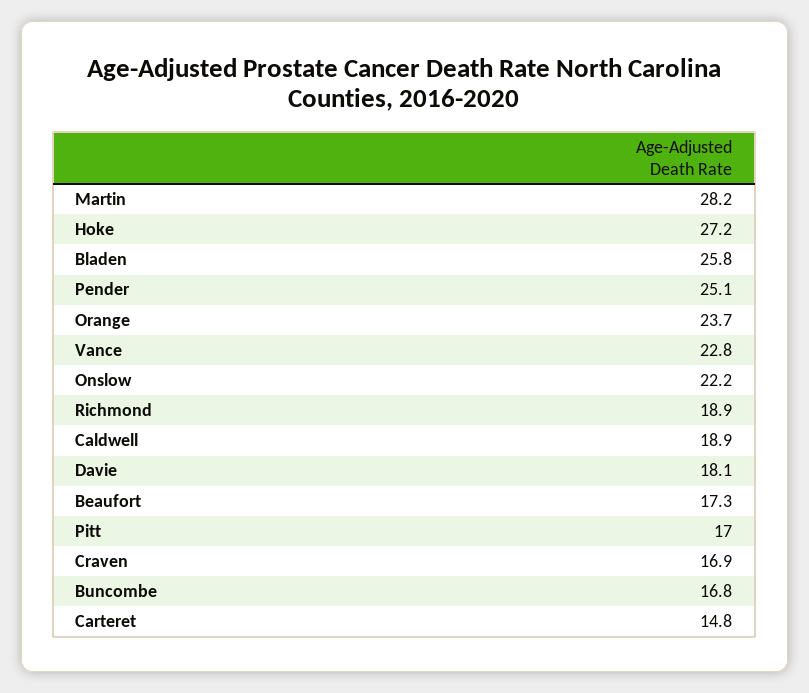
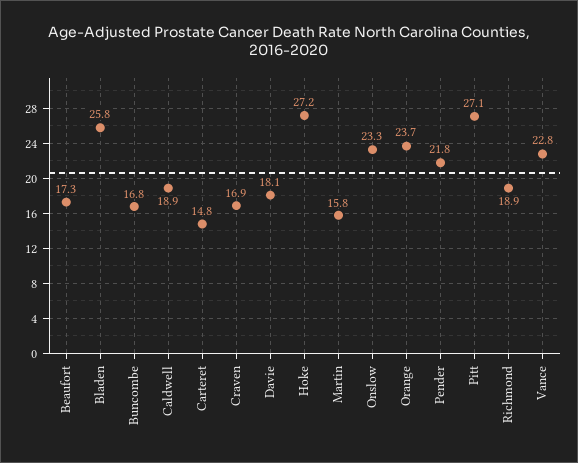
  {
-   "Martin": 28.2,
+   "Martin": 15.8,
    "Hoke": 27.2,
    "Bladen": 25.8,
-   "Pender": 25.1,
+   "Pender": 21.8,
    "Orange": 23.7,
    "Vance": 22.8,
-   "Onslow": 22.2,
+   "Onslow": 23.3,
    "Richmond": 18.9,
    "Caldwell": 18.9,
    "Davie": 18.1,
    "Beaufort": 17.3,
-   "Pitt": 17,
+   "Pitt": 27.1,
    "Craven": 16.9,
    "Buncombe": 16.8,
    "Carteret": 14.8
  }

